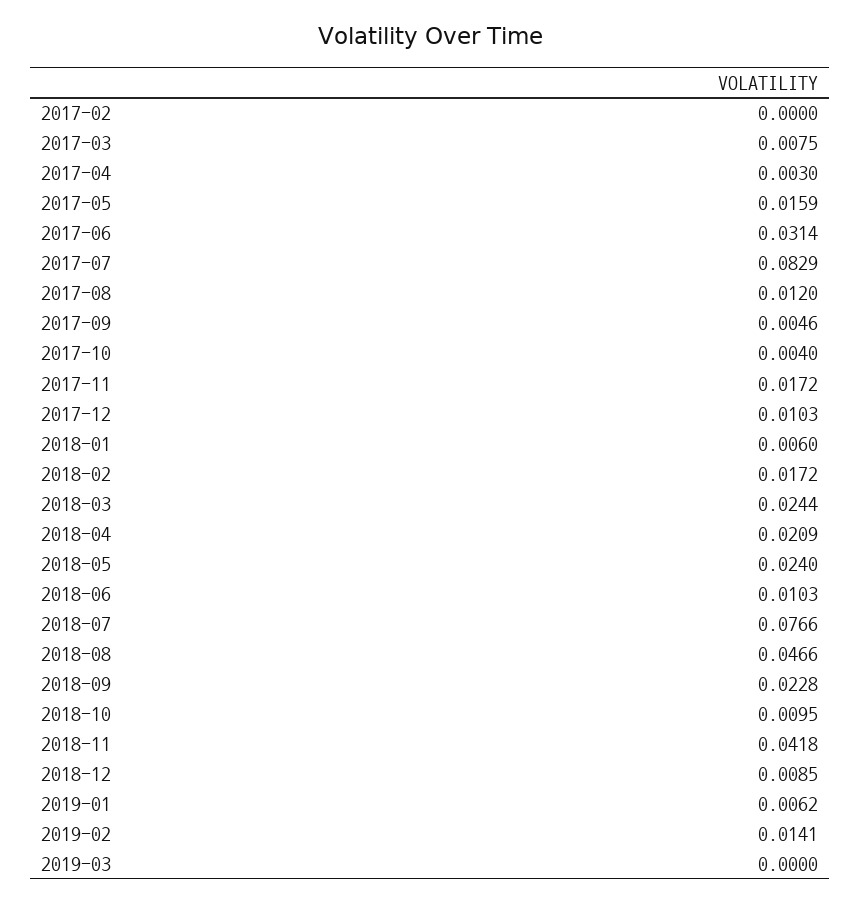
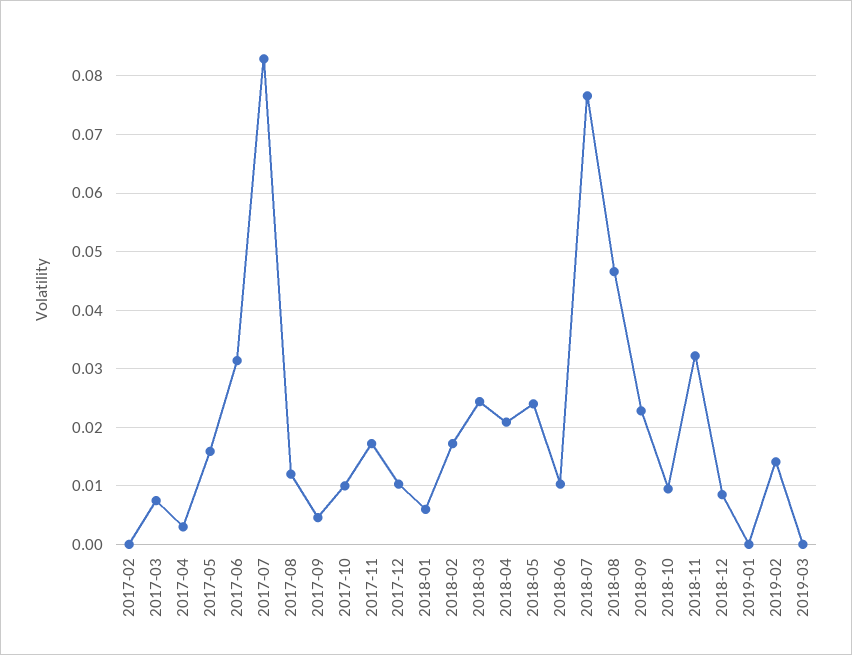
  {
    "2017-02": 0,
    "2017-03": 0.0075,
    "2017-04": 0.003,
    "2017-05": 0.0159,
    "2017-06": 0.0314,
    "2017-07": 0.0829,
    "2017-08": 0.012,
    "2017-09": 0.0046,
-   "2017-10": 0.004,
+   "2017-10": 0.01,
    "2017-11": 0.0172,
    "2017-12": 0.0103,
    "2018-01": 0.006,
    "2018-02": 0.0172,
    "2018-03": 0.0244,
    "2018-04": 0.0209,
    "2018-05": 0.024,
    "2018-06": 0.0103,
    "2018-07": 0.0766,
    "2018-08": 0.0466,
    "2018-09": 0.0228,
    "2018-10": 0.0095,
-   "2018-11": 0.0418,
+   "2018-11": 0.032,
    "2018-12": 0.0085,
-   "2019-01": 0.0062,
+   "2019-01": 0,
    "2019-02": 0.0141,
    "2019-03": 0
  }

